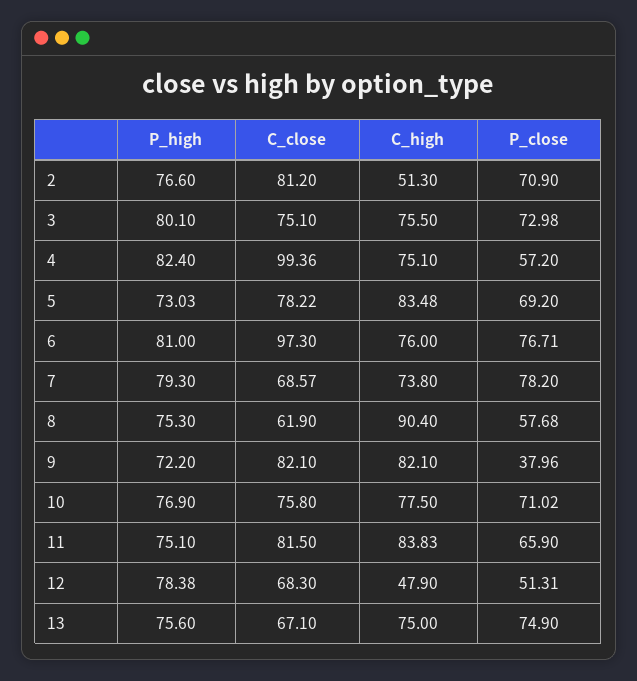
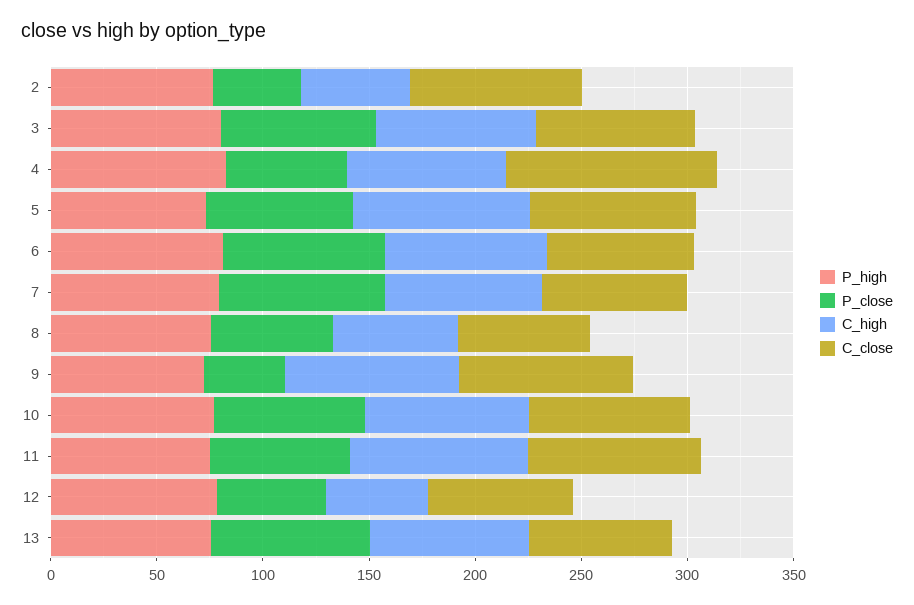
  {
    "P_high": {
      "2": 76.6,
      "3": 80.1,
      "4": 82.4,
      "5": 73.03,
      "6": 81,
      "7": 79.3,
      "8": 75.3,
      "9": 72.2,
      "10": 76.9,
      "11": 75.1,
      "12": 78.38,
      "13": 75.6
    },
    "C_close": {
      "2": 81.2,
      "3": 75.1,
      "4": 99.36,
      "5": 78.22,
-     "6": 97.3,
+     "6": 70,
      "7": 68.57,
      "8": 61.9,
      "9": 82.1,
      "10": 75.8,
      "11": 81.5,
      "12": 68.3,
      "13": 67.1
    },
    "C_high": {
      "2": 51.3,
      "3": 75.5,
      "4": 75.1,
      "5": 83.48,
      "6": 76,
      "7": 73.8,
-     "8": 90.4,
+     "8": 60,
      "9": 82.1,
      "10": 77.5,
      "11": 83.83,
      "12": 47.9,
      "13": 75
    },
    "P_close": {
-     "2": 70.9,
+     "2": 40,
      "3": 72.98,
      "4": 57.2,
      "5": 69.2,
      "6": 76.71,
      "7": 78.2,
      "8": 57.68,
      "9": 37.96,
      "10": 71.02,
      "11": 65.9,
      "12": 51.31,
      "13": 74.9
    }
  }

